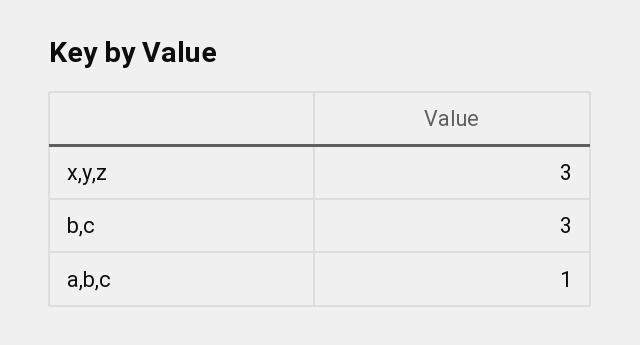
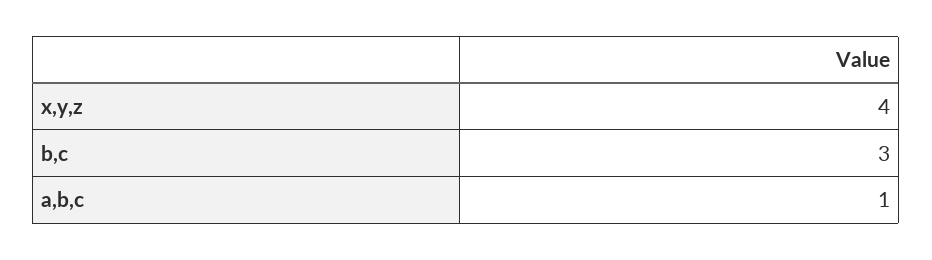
  {
-   "x,y,z": 3,
+   "x,y,z": 4,
    "b,c": 3,
    "a,b,c": 1
  }

